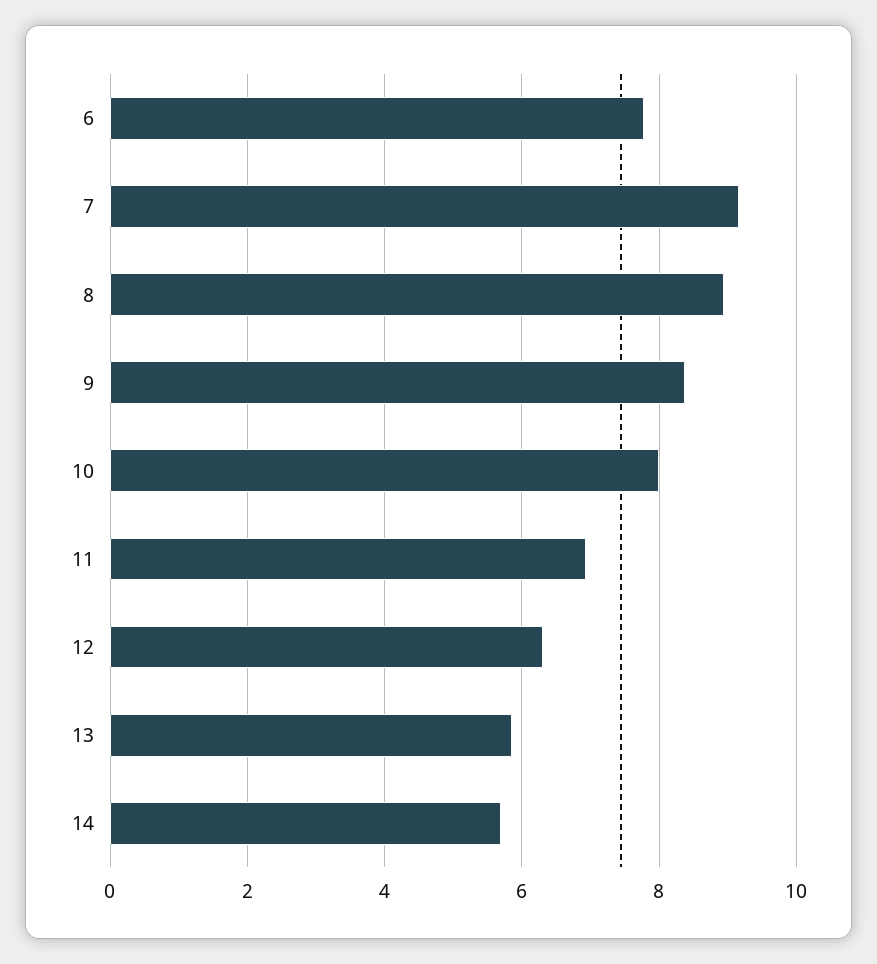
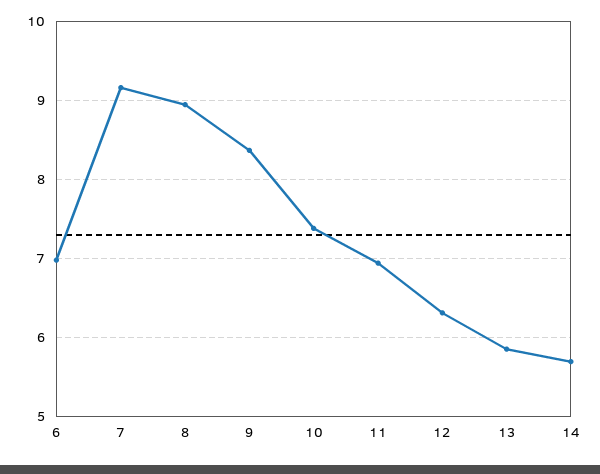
  {
-   "6": 7.8,
+   "6": 7,
    "7": 9.2,
    "8": 9,
    "9": 8.4,
-   "10": 8,
+   "10": 7.4,
    "11": 6.9,
    "12": 6.3,
    "13": 5.8,
    "14": 5.7
  }

